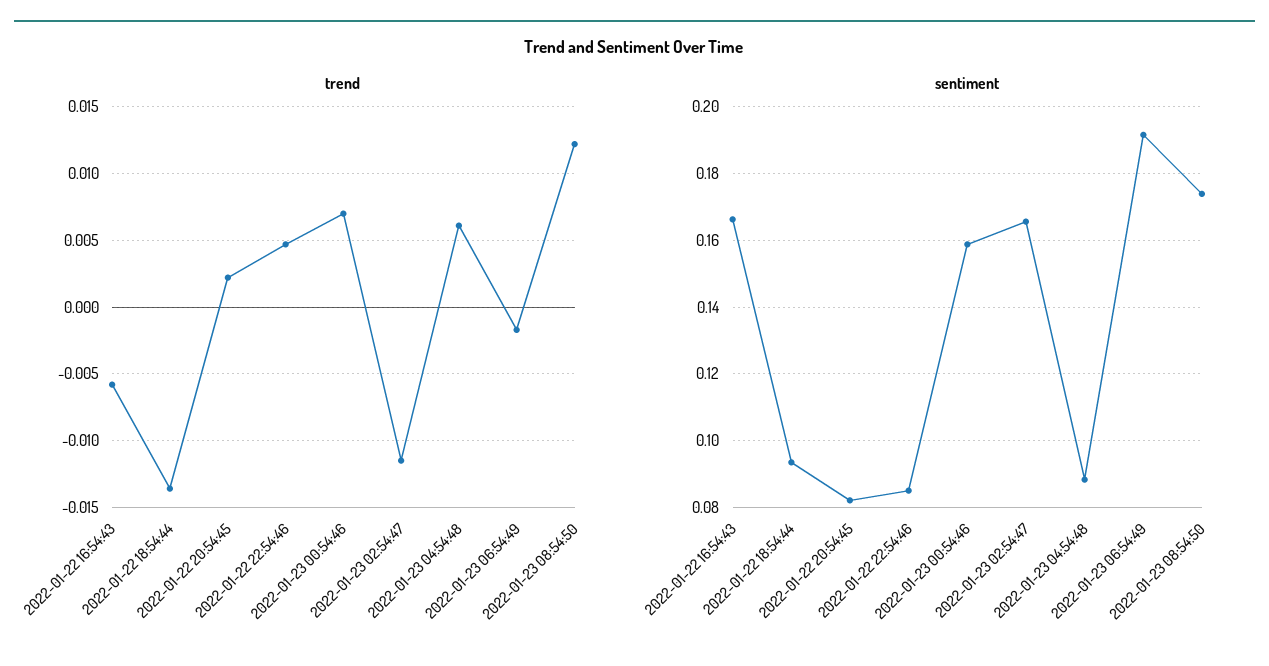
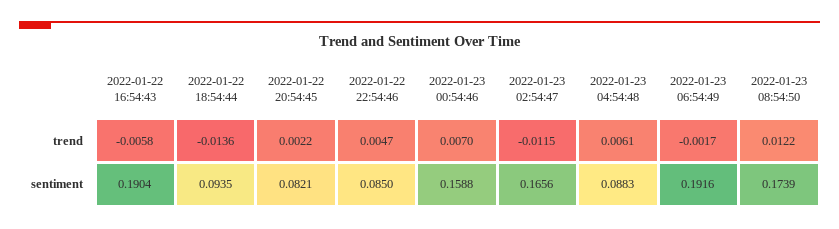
  {
    "trend": {
      "2022-01-22 16:54:43": -0.0058,
      "2022-01-22 18:54:44": -0.0136,
      "2022-01-22 20:54:45": 0.0022,
      "2022-01-22 22:54:46": 0.0047,
      "2022-01-23 00:54:46": 0.007,
      "2022-01-23 02:54:47": -0.0115,
      "2022-01-23 04:54:48": 0.0061,
      "2022-01-23 06:54:49": -0.0017,
      "2022-01-23 08:54:50": 0.0122
    },
    "sentiment": {
-     "2022-01-22 16:54:43": 0.166,
+     "2022-01-22 16:54:43": 0.1904,
      "2022-01-22 18:54:44": 0.0935,
      "2022-01-22 20:54:45": 0.0821,
      "2022-01-22 22:54:46": 0.085,
      "2022-01-23 00:54:46": 0.1588,
      "2022-01-23 02:54:47": 0.1656,
      "2022-01-23 04:54:48": 0.0883,
      "2022-01-23 06:54:49": 0.1916,
      "2022-01-23 08:54:50": 0.1739
    }
  }

